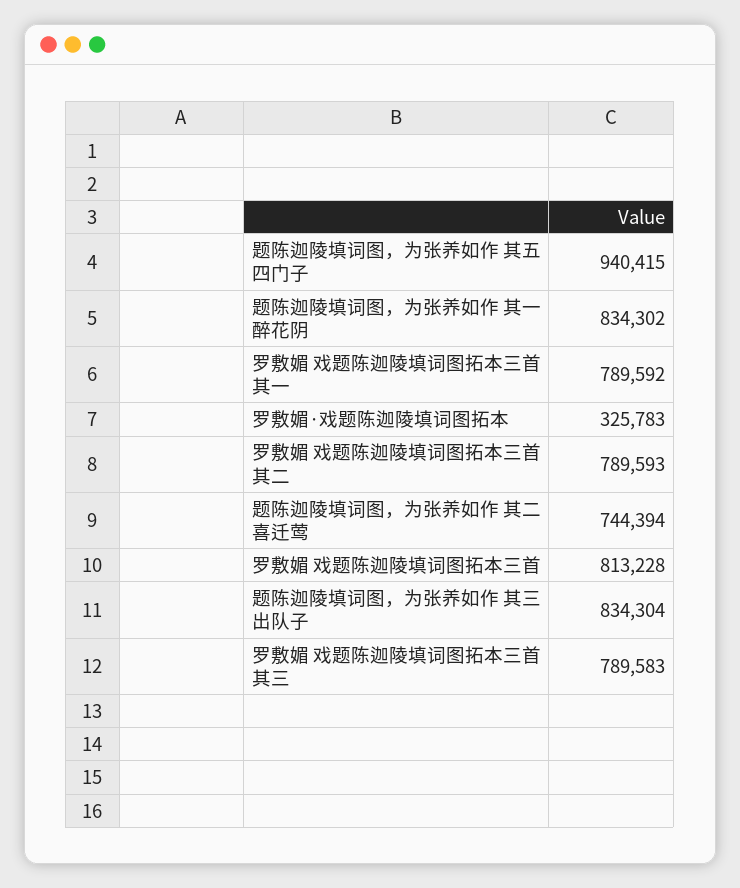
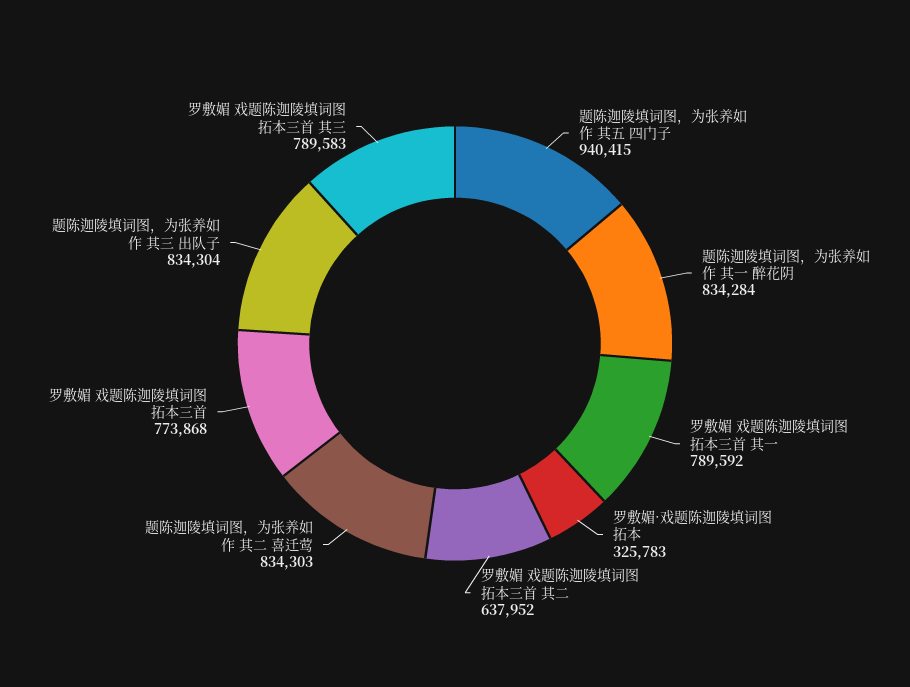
  {
    "题陈迦陵填词图，为张养如作 其五 四门子": 940415,
-   "题陈迦陵填词图，为张养如作 其一 醉花阴": 834302,
+   "题陈迦陵填词图，为张养如作 其一 醉花阴": 834284,
    "罗敷媚 戏题陈迦陵填词图拓本三首 其一": 789592,
    "罗敷媚·戏题陈迦陵填词图拓本": 325783,
-   "罗敷媚 戏题陈迦陵填词图拓本三首 其二": 789593,
+   "罗敷媚 戏题陈迦陵填词图拓本三首 其二": 637952,
-   "题陈迦陵填词图，为张养如作 其二 喜迁莺": 744394,
+   "题陈迦陵填词图，为张养如作 其二 喜迁莺": 834303,
-   "罗敷媚 戏题陈迦陵填词图拓本三首": 813228,
+   "罗敷媚 戏题陈迦陵填词图拓本三首": 773868,
    "题陈迦陵填词图，为张养如作 其三 出队子": 834304,
    "罗敷媚 戏题陈迦陵填词图拓本三首 其三": 789583
  }

